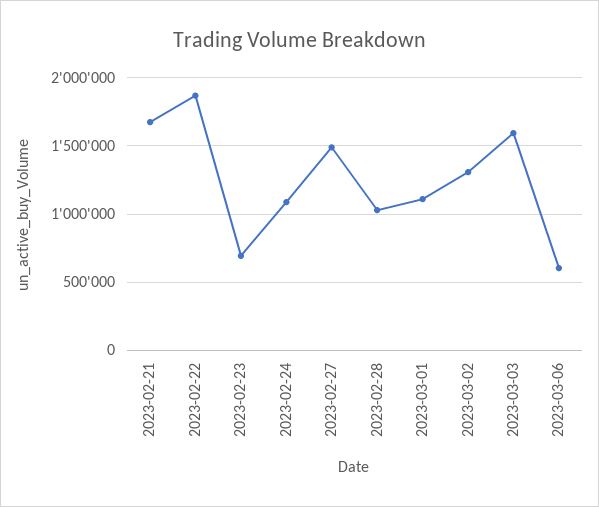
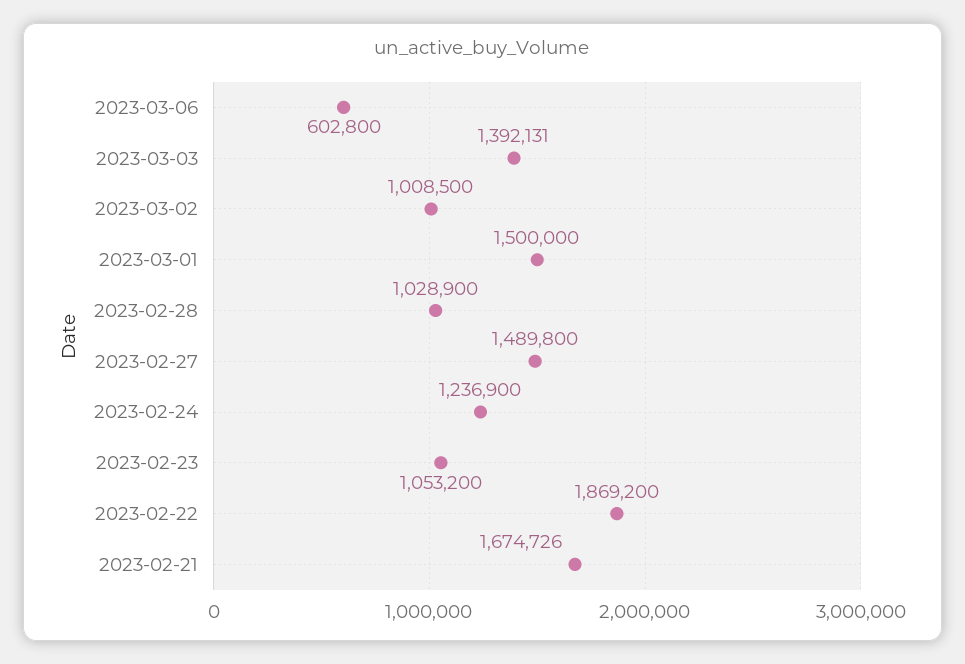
  {
    "2023-02-21": 1674726,
    "2023-02-22": 1869200,
-   "2023-02-23": 700000,
+   "2023-02-23": 1053200,
-   "2023-02-24": 1100000,
+   "2023-02-24": 1236900,
    "2023-02-27": 1489800,
    "2023-02-28": 1028900,
-   "2023-03-01": 1100000,
+   "2023-03-01": 1500000,
-   "2023-03-02": 1300000,
+   "2023-03-02": 1008500,
-   "2023-03-03": 1600000,
+   "2023-03-03": 1392131,
    "2023-03-06": 602800
  }

